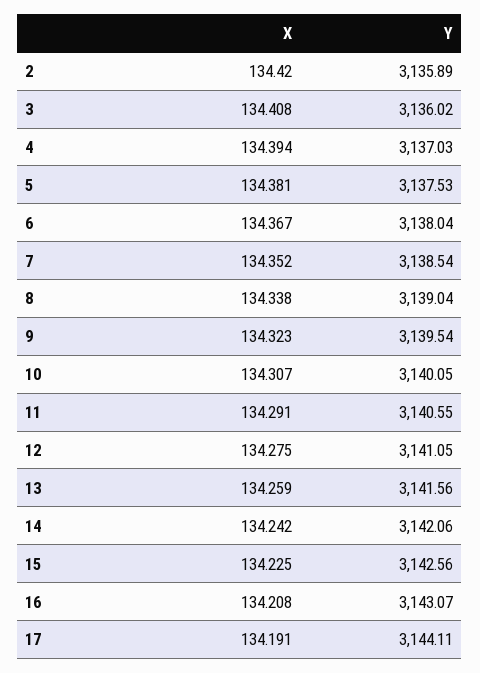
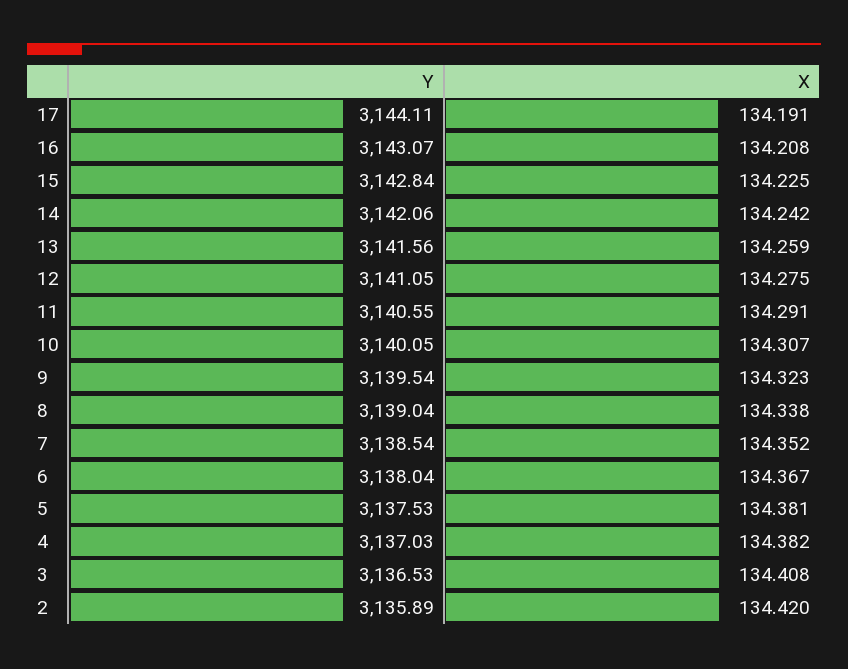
  {
    "X": {
      "2": 134.42,
      "3": 134.408,
-     "4": 134.394,
+     "4": 134.382,
      "5": 134.381,
      "6": 134.367,
      "7": 134.352,
      "8": 134.338,
      "9": 134.323,
      "10": 134.307,
      "11": 134.291,
      "12": 134.275,
      "13": 134.259,
      "14": 134.242,
      "15": 134.225,
      "16": 134.208,
      "17": 134.191
    },
    "Y": {
      "2": 3135.89,
-     "3": 3136.02,
+     "3": 3136.53,
      "4": 3137.03,
      "5": 3137.53,
      "6": 3138.04,
      "7": 3138.54,
      "8": 3139.04,
      "9": 3139.54,
      "10": 3140.05,
      "11": 3140.55,
      "12": 3141.05,
      "13": 3141.56,
      "14": 3142.06,
-     "15": 3142.56,
+     "15": 3142.84,
      "16": 3143.07,
      "17": 3144.11
    }
  }

